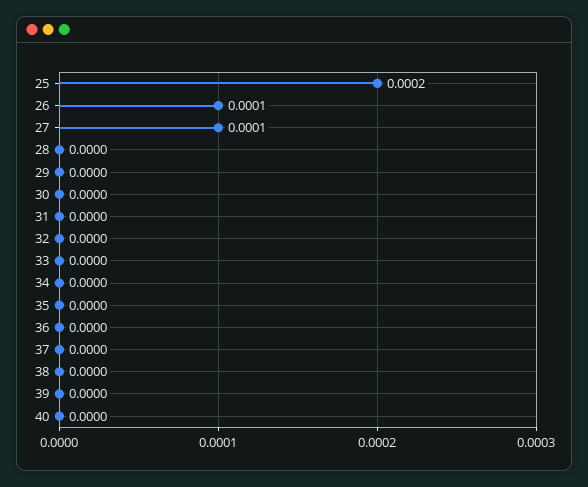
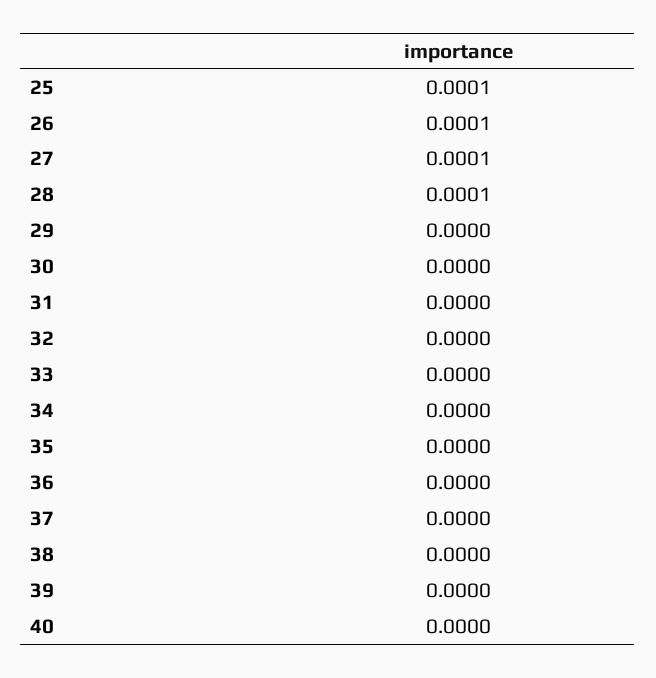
  {
-   "25": 0.0002,
+   "25": 0.0001,
    "26": 0.0001,
    "27": 0.0001,
-   "28": 0,
+   "28": 0.0001,
    "29": 0,
    "30": 0,
    "31": 0,
    "32": 0,
    "33": 0,
    "34": 0,
    "35": 0,
    "36": 0,
    "37": 0,
    "38": 0,
    "39": 0,
    "40": 0
  }

